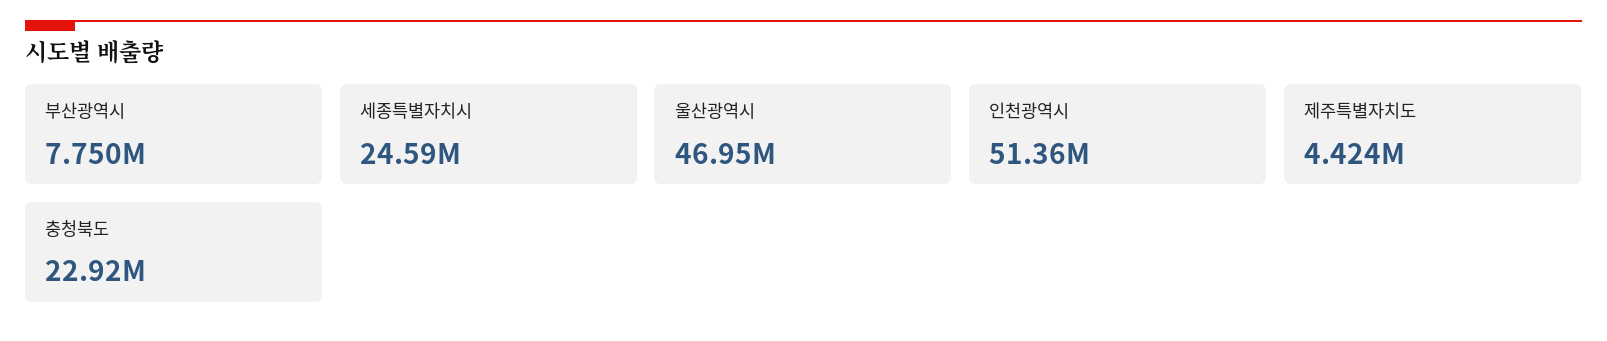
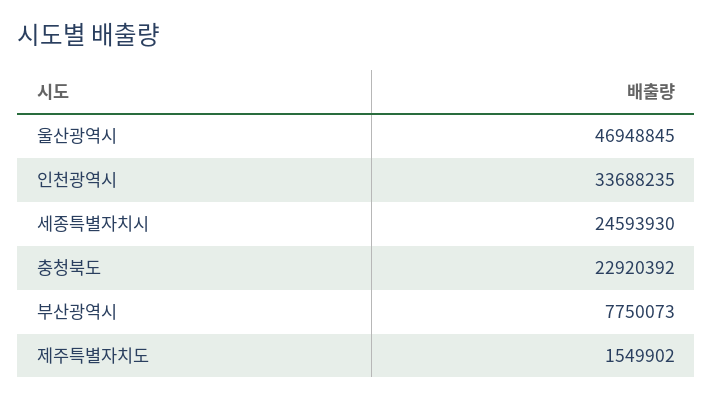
  {
    "부산광역시": 7750073,
    "세종특별자치시": 24593930,
    "울산광역시": 46948845,
-   "인천광역시": 51360000,
+   "인천광역시": 33688235,
-   "제주특별자치도": 4424000,
+   "제주특별자치도": 1549902,
    "충청북도": 22920392
  }

